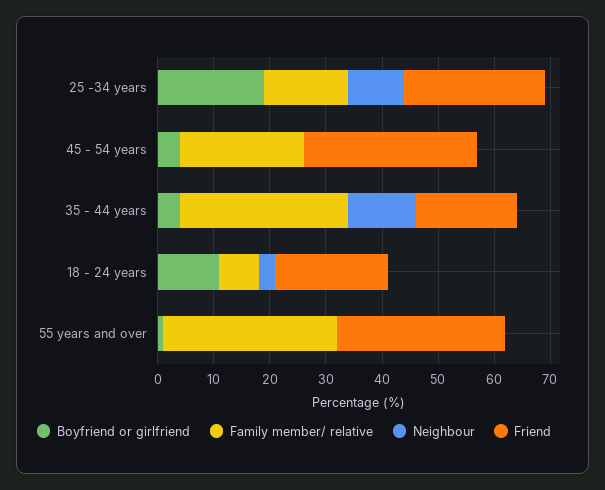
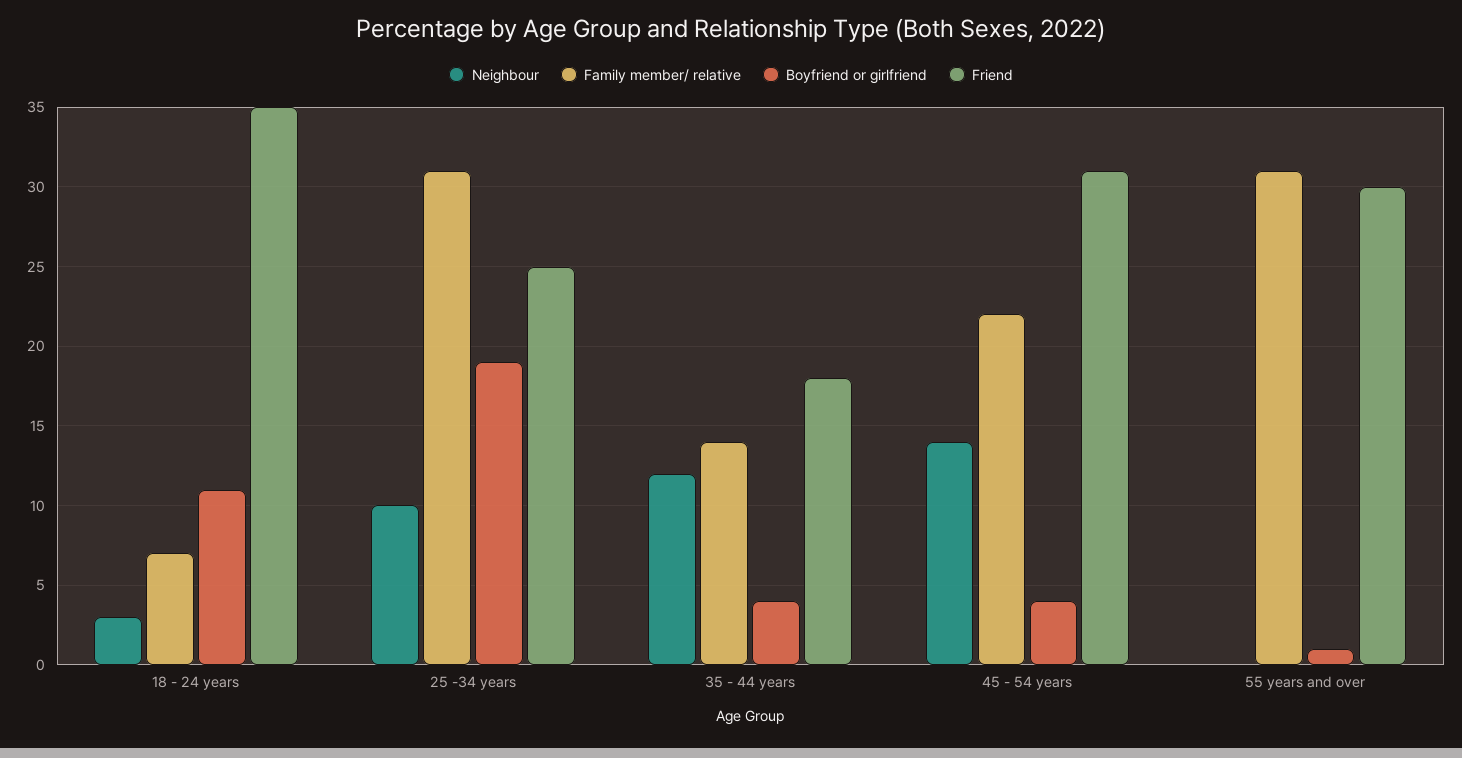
  {
    "Boyfriend or girlfriend": {
      "25 -34 years": 19,
      "45 - 54 years": 4,
      "35 - 44 years": 4,
      "18 - 24 years": 11,
      "55 years and over": 1
    },
    "Family member/ relative": {
-     "25 -34 years": 15,
+     "25 -34 years": 31,
      "45 - 54 years": 22,
-     "35 - 44 years": 30,
+     "35 - 44 years": 14,
      "18 - 24 years": 7,
      "55 years and over": 31
    },
    "Neighbour": {
      "25 -34 years": 10,
-     "45 - 54 years": 0,
+     "45 - 54 years": 14,
      "35 - 44 years": 12,
      "18 - 24 years": 3,
      "55 years and over": 0
    },
    "Friend": {
      "25 -34 years": 25,
      "45 - 54 years": 31,
      "35 - 44 years": 18,
-     "18 - 24 years": 20,
+     "18 - 24 years": 35,
      "55 years and over": 30
    }
  }

